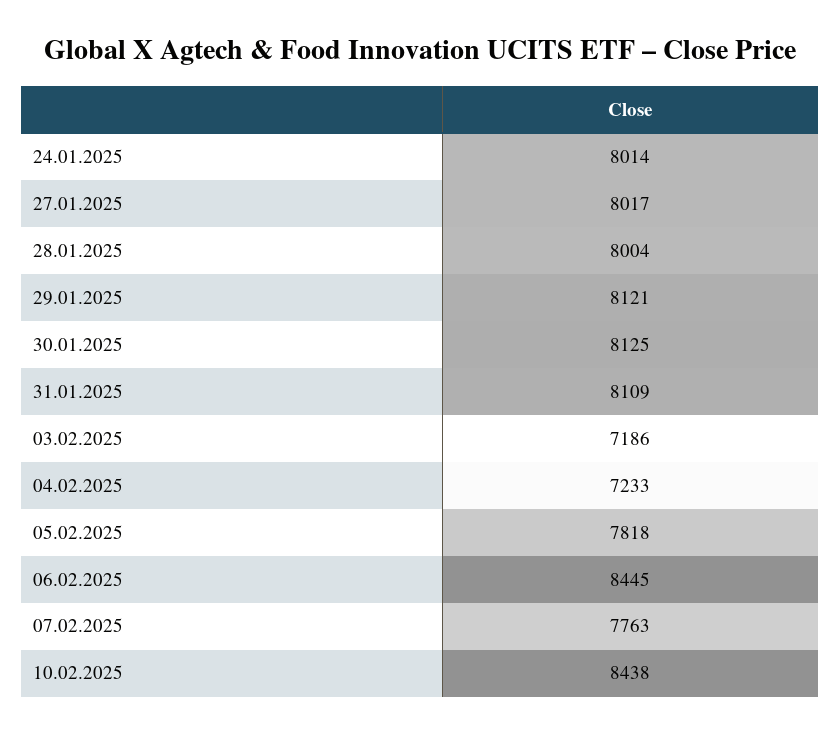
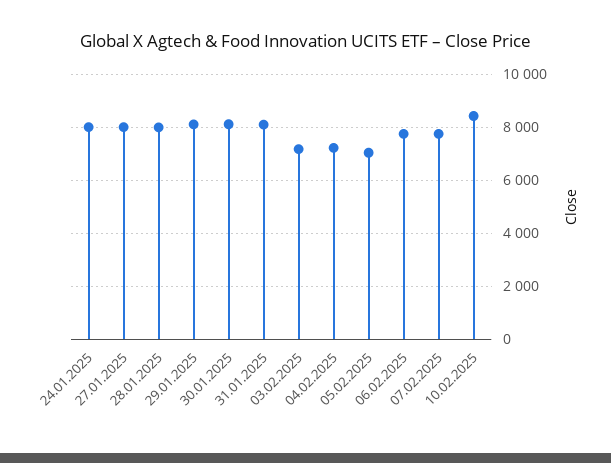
  {
    "24.01.2025": 8014,
    "27.01.2025": 8017,
    "28.01.2025": 8004,
    "29.01.2025": 8121,
    "30.01.2025": 8125,
    "31.01.2025": 8109,
    "03.02.2025": 7186,
    "04.02.2025": 7233,
-   "05.02.2025": 7818,
+   "05.02.2025": 7000,
-   "06.02.2025": 8445,
+   "06.02.2025": 7750,
    "07.02.2025": 7763,
    "10.02.2025": 8438
  }

